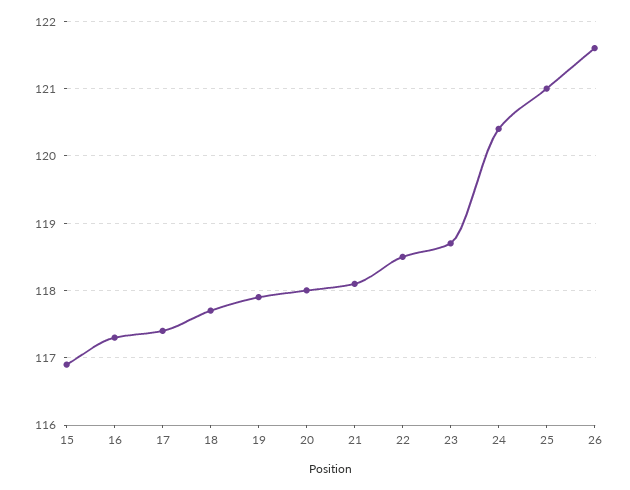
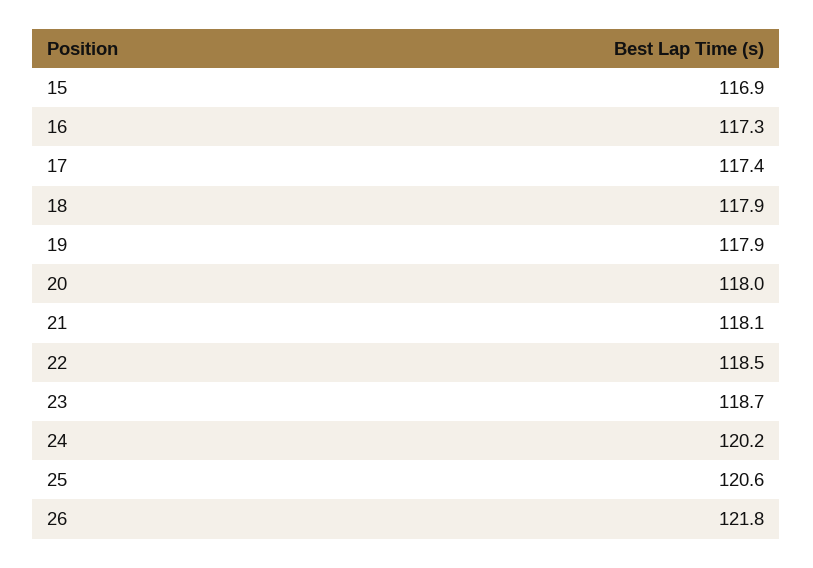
  {
    "15": 116.9,
    "16": 117.3,
    "17": 117.4,
-   "18": 117.7,
+   "18": 117.9,
    "19": 117.9,
    "20": 118,
    "21": 118.1,
    "22": 118.5,
    "23": 118.7,
-   "24": 120.4,
+   "24": 120.2,
-   "25": 121,
+   "25": 120.6,
-   "26": 121.6
+   "26": 121.8
  }

